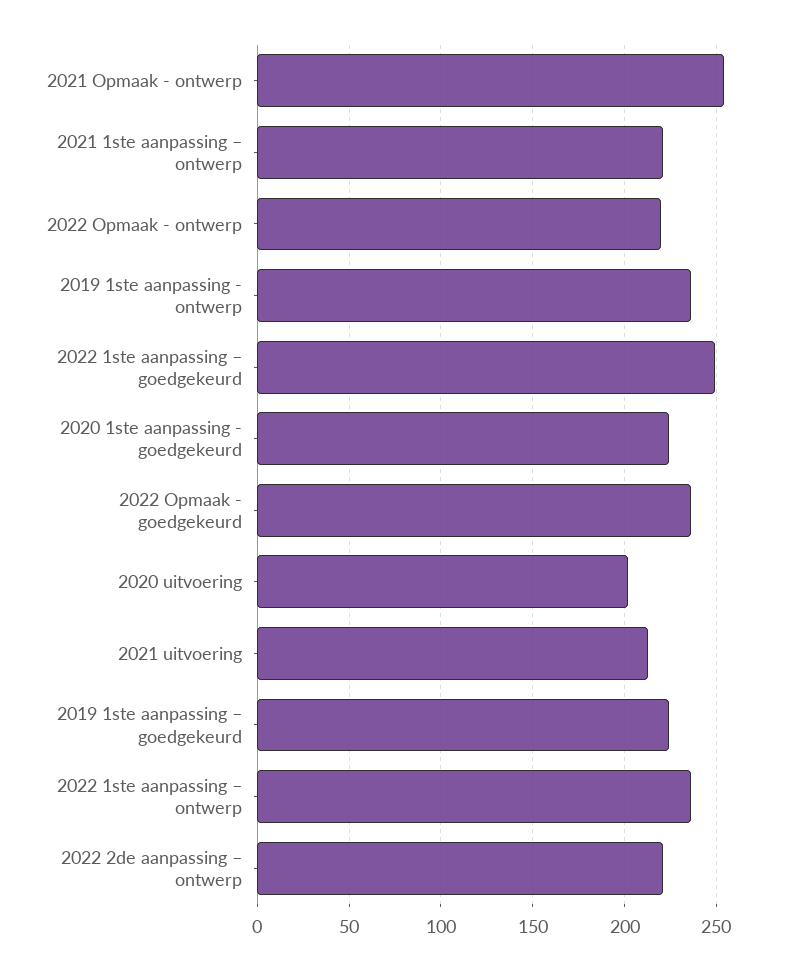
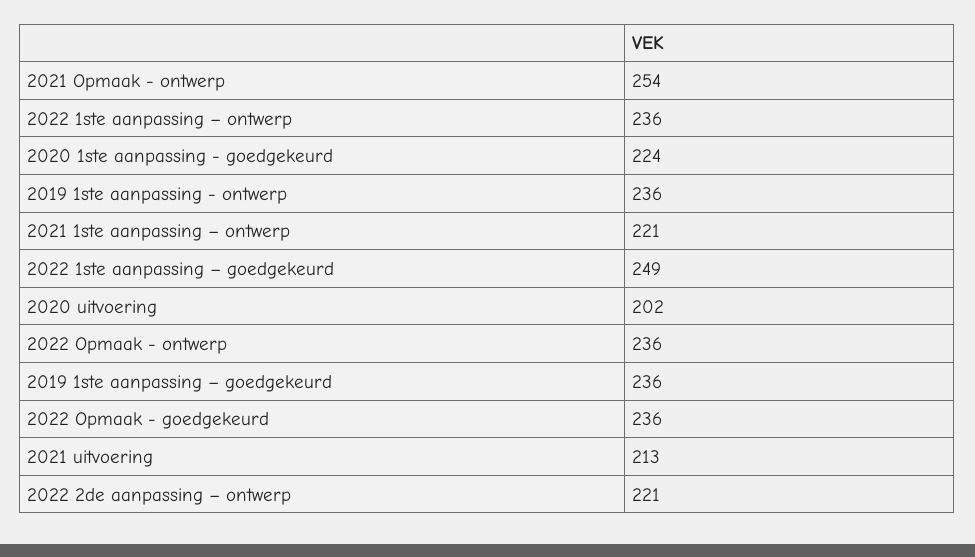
  {
    "2021 Opmaak - ontwerp": 254,
    "2021 1ste aanpassing – ontwerp": 221,
-   "2022 Opmaak - ontwerp": 220,
+   "2022 Opmaak - ontwerp": 236,
    "2019 1ste aanpassing - ontwerp": 236,
    "2022 1ste aanpassing – goedgekeurd": 249,
    "2020 1ste aanpassing - goedgekeurd": 224,
    "2022 Opmaak - goedgekeurd": 236,
    "2020 uitvoering": 202,
    "2021 uitvoering": 213,
-   "2019 1ste aanpassing – goedgekeurd": 225,
+   "2019 1ste aanpassing – goedgekeurd": 236,
    "2022 1ste aanpassing – ontwerp": 236,
    "2022 2de aanpassing – ontwerp": 221
  }

